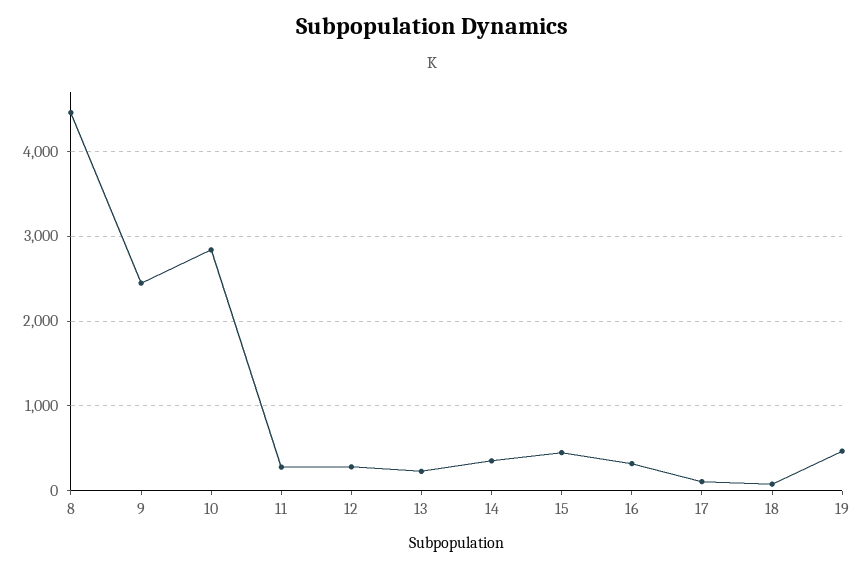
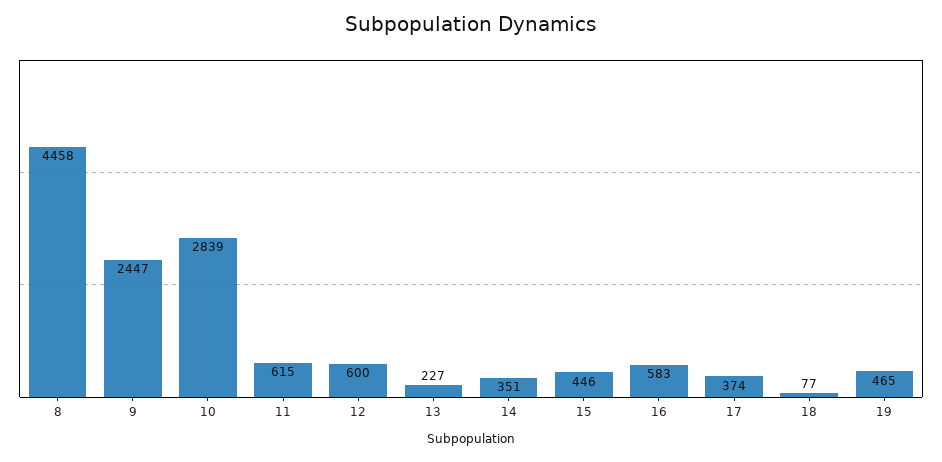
  {
    "8": 4458,
    "9": 2447,
    "10": 2839,
-   "11": 300,
+   "11": 615,
-   "12": 300,
+   "12": 600,
    "13": 227,
    "14": 351,
    "15": 446,
-   "16": 300,
+   "16": 583,
-   "17": 100,
+   "17": 374,
    "18": 77,
    "19": 465
  }

